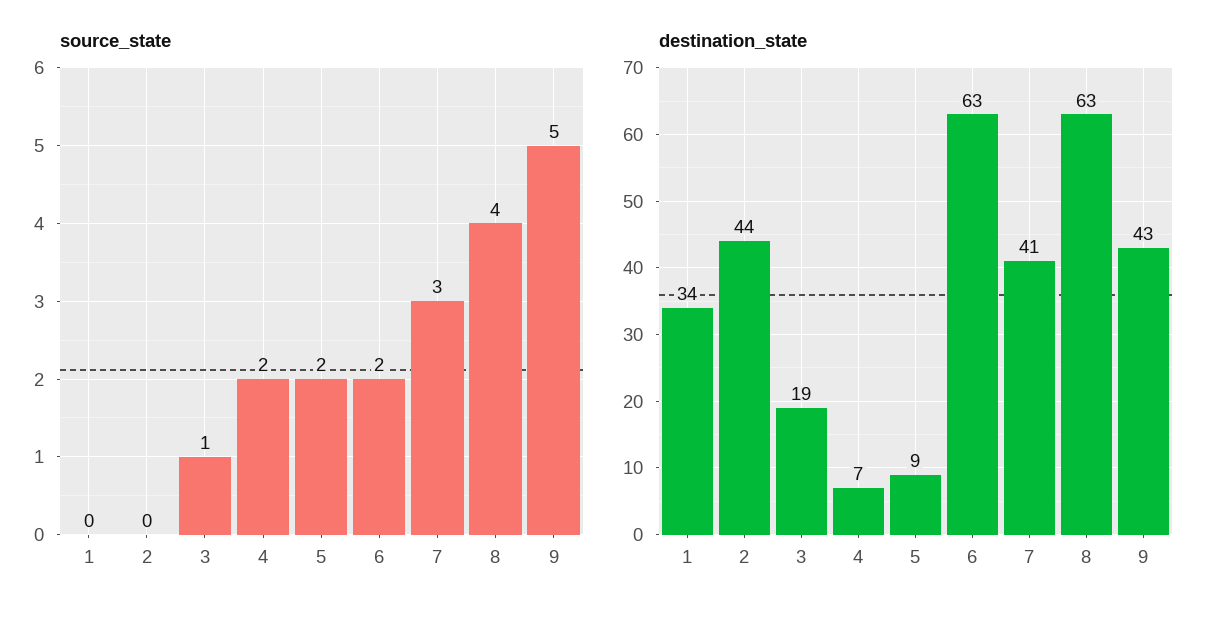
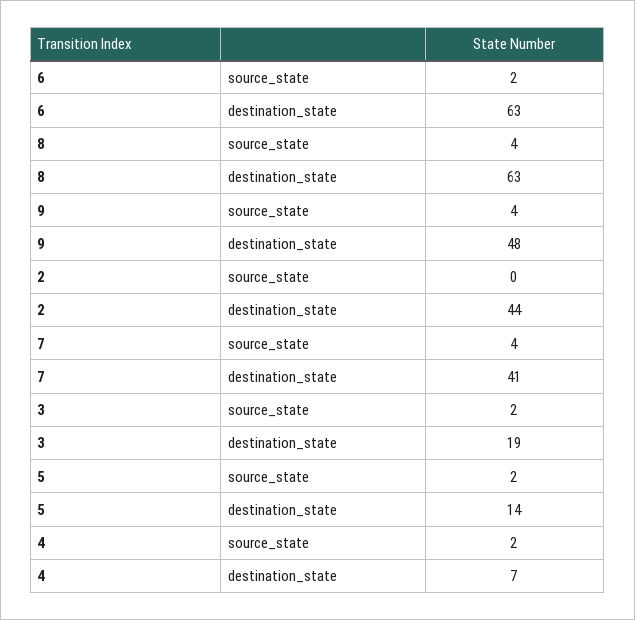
  {
    "source_state": {
-     "1": 0,
      "2": 0,
-     "3": 1,
+     "3": 2,
      "4": 2,
      "5": 2,
      "6": 2,
-     "7": 3,
+     "7": 4,
      "8": 4,
-     "9": 5
+     "9": 4
    },
    "destination_state": {
-     "1": 34,
      "2": 44,
      "3": 19,
      "4": 7,
-     "5": 9,
+     "5": 14,
      "6": 63,
      "7": 41,
      "8": 63,
-     "9": 43
+     "9": 48
    }
  }

